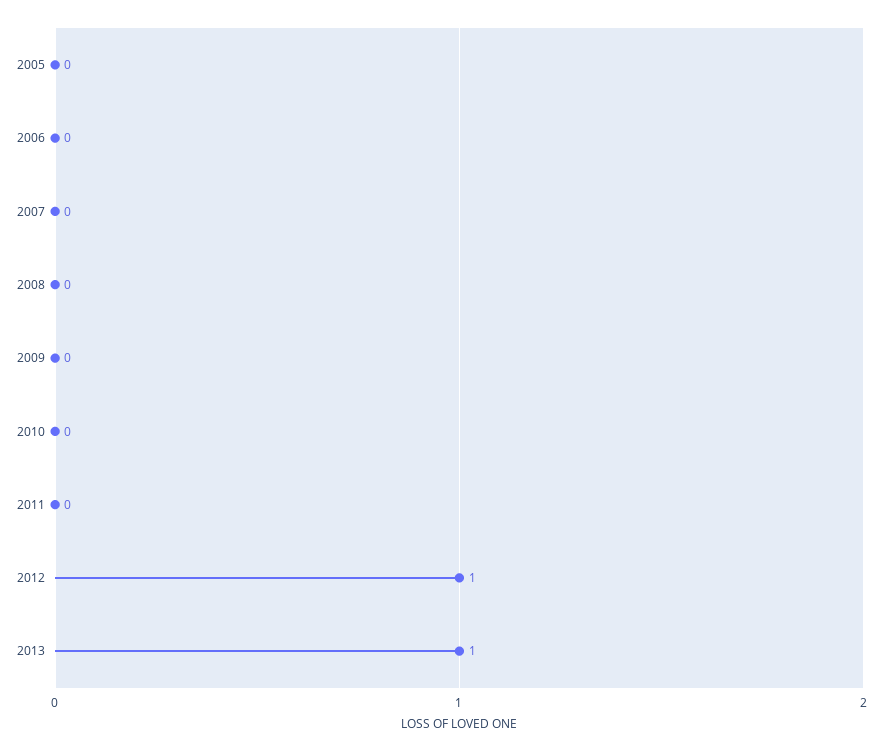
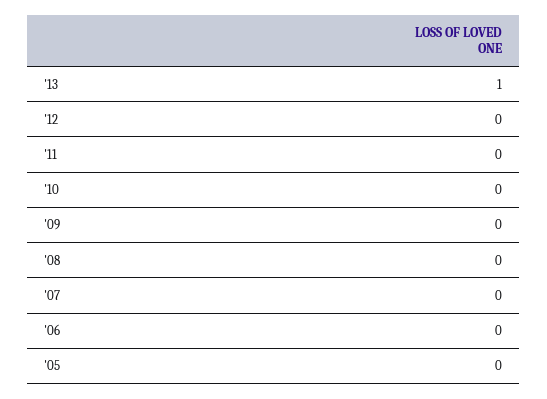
  {
    "2005": 0,
    "2006": 0,
    "2007": 0,
    "2008": 0,
    "2009": 0,
    "2010": 0,
    "2011": 0,
-   "2012": 1,
+   "2012": 0,
    "2013": 1
  }

